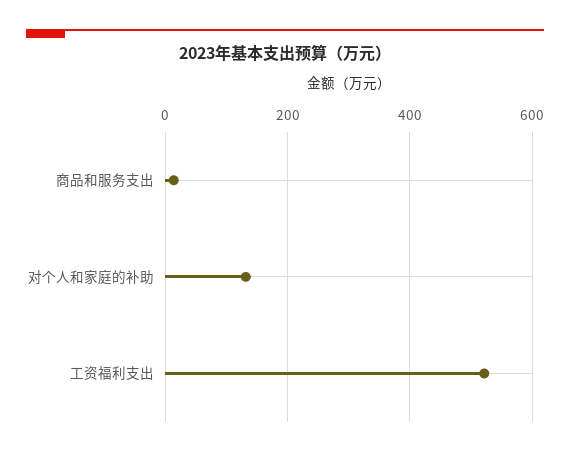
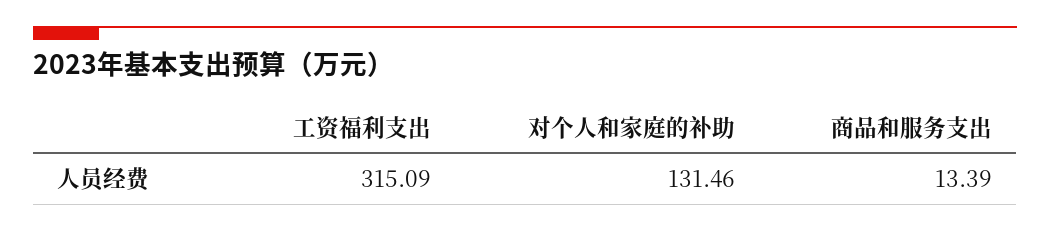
  {
    "商品和服务支出": 13.39,
    "对个人和家庭的补助": 131.46,
-   "工资福利支出": 520
+   "工资福利支出": 315.09
  }

